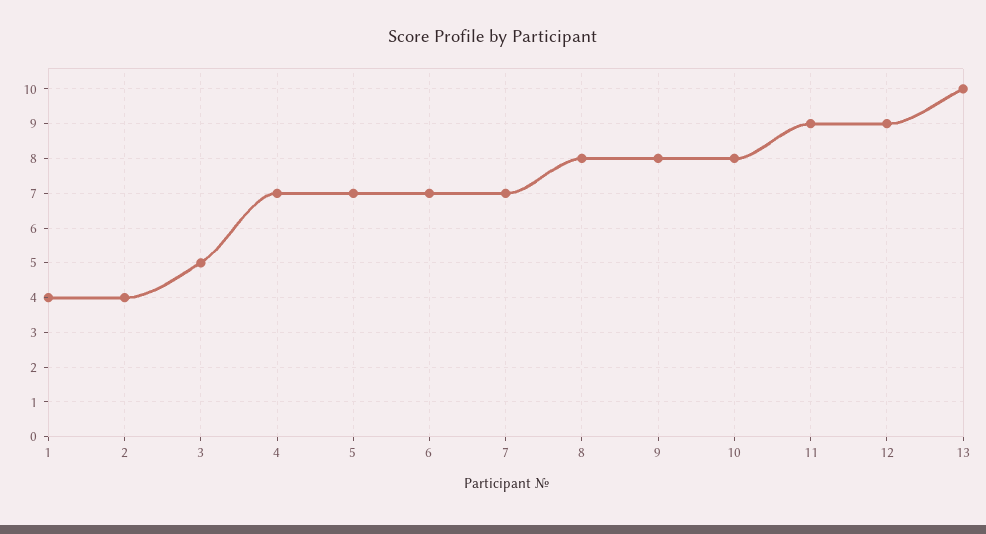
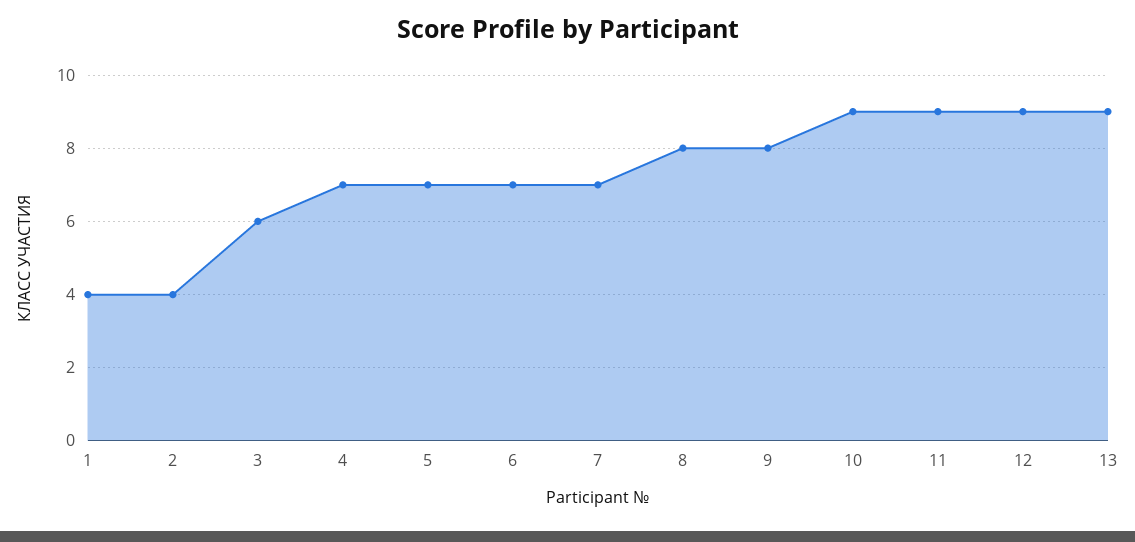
  {
    "1": 4,
    "2": 4,
-   "3": 5,
+   "3": 6,
    "4": 7,
    "5": 7,
    "6": 7,
    "7": 7,
    "8": 8,
    "9": 8,
-   "10": 8,
+   "10": 9,
    "11": 9,
    "12": 9,
-   "13": 10
+   "13": 9
  }

